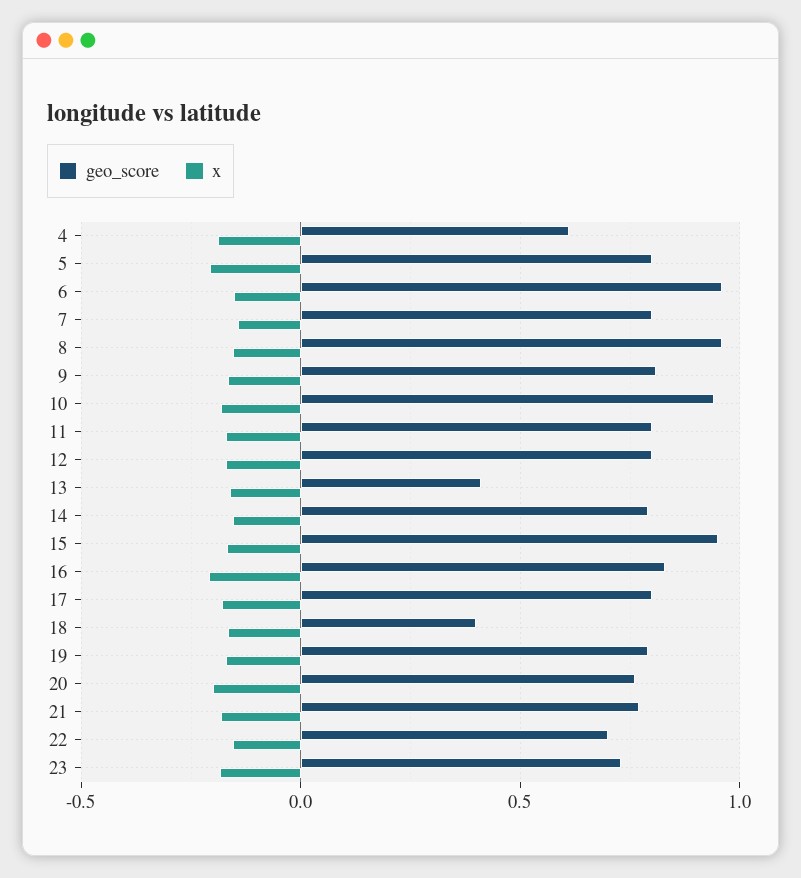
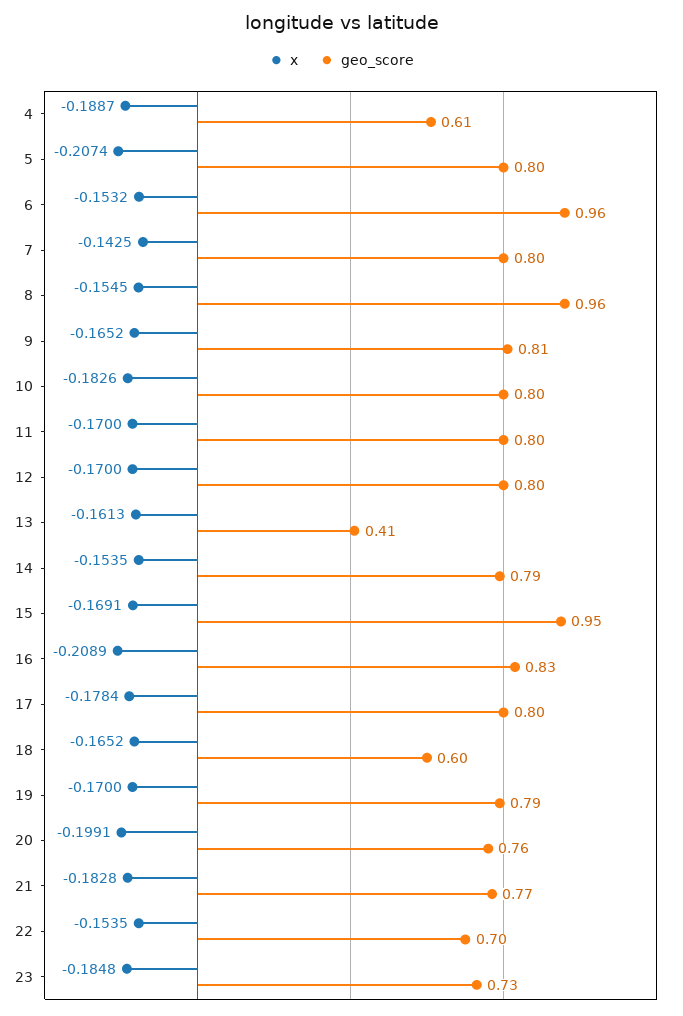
  {
    "geo_score": {
      "4": 0.61,
      "5": 0.8,
      "6": 0.96,
      "7": 0.8,
      "8": 0.96,
      "9": 0.81,
-     "10": 0.95,
+     "10": 0.8,
      "11": 0.8,
      "12": 0.8,
      "13": 0.41,
      "14": 0.79,
      "15": 0.95,
      "16": 0.83,
      "17": 0.8,
-     "18": 0.4,
+     "18": 0.6,
      "19": 0.79,
      "20": 0.76,
      "21": 0.77,
      "22": 0.7,
      "23": 0.73
    },
    "x": {
      "4": -0.1887,
      "5": -0.2074,
      "6": -0.1532,
      "7": -0.1425,
      "8": -0.1545,
      "9": -0.1652,
      "10": -0.1826,
      "11": -0.17,
      "12": -0.17,
      "13": -0.1613,
      "14": -0.1535,
      "15": -0.1691,
      "16": -0.2089,
      "17": -0.1784,
      "18": -0.1652,
      "19": -0.17,
      "20": -0.1991,
      "21": -0.1828,
      "22": -0.1535,
      "23": -0.1848
    }
  }

